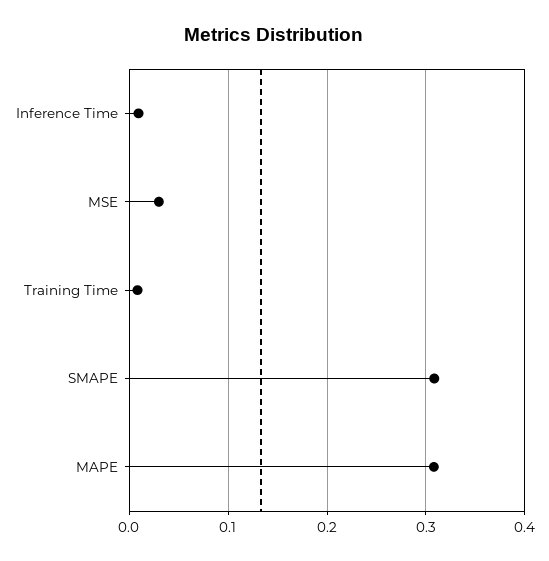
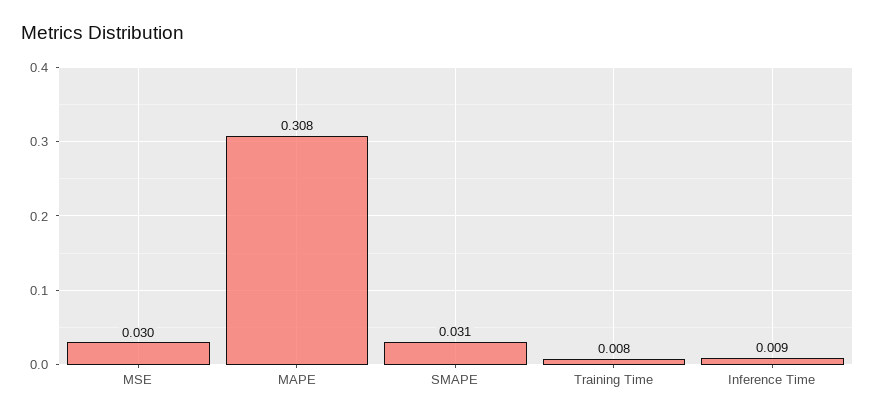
  {
    "Inference Time": 0.009,
    "MSE": 0.03,
    "Training Time": 0.008,
-   "SMAPE": 0.31,
+   "SMAPE": 0.031,
    "MAPE": 0.308
  }

